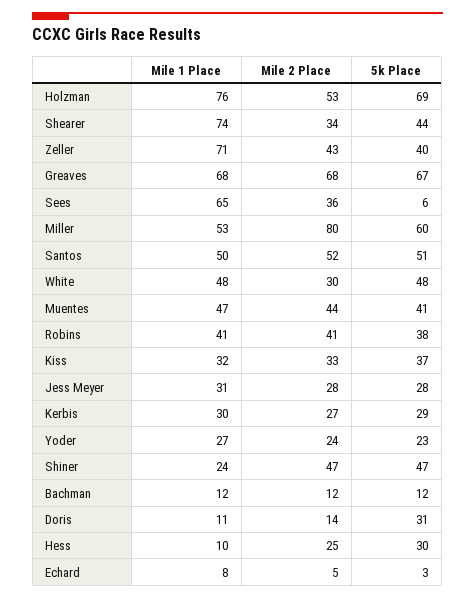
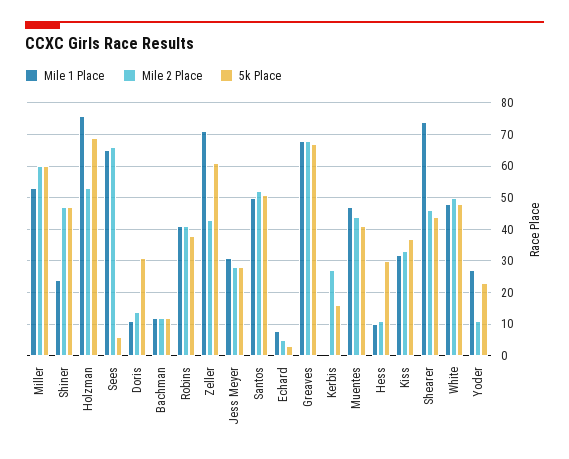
  {
    "Mile 1 Place": {
      "Holzman": 76,
      "Shearer": 74,
      "Zeller": 71,
      "Greaves": 68,
      "Sees": 65,
      "Miller": 53,
      "Santos": 50,
      "White": 48,
      "Muentes": 47,
      "Robins": 41,
      "Kiss": 32,
      "Jess Meyer": 31,
-     "Kerbis": 30,
+     "Kerbis": 0,
      "Yoder": 27,
      "Shiner": 24,
      "Bachman": 12,
      "Doris": 11,
      "Hess": 10,
      "Echard": 8
    },
    "Mile 2 Place": {
      "Holzman": 53,
-     "Shearer": 34,
+     "Shearer": 45,
      "Zeller": 43,
      "Greaves": 68,
-     "Sees": 36,
+     "Sees": 65,
-     "Miller": 80,
+     "Miller": 60,
      "Santos": 52,
-     "White": 30,
+     "White": 50,
      "Muentes": 44,
      "Robins": 41,
      "Kiss": 33,
      "Jess Meyer": 28,
      "Kerbis": 27,
-     "Yoder": 24,
+     "Yoder": 10,
      "Shiner": 47,
      "Bachman": 12,
      "Doris": 14,
-     "Hess": 25,
+     "Hess": 10,
      "Echard": 5
    },
    "5k Place": {
      "Holzman": 69,
      "Shearer": 44,
-     "Zeller": 40,
+     "Zeller": 60,
      "Greaves": 67,
      "Sees": 6,
      "Miller": 60,
      "Santos": 51,
      "White": 48,
      "Muentes": 41,
      "Robins": 38,
      "Kiss": 37,
      "Jess Meyer": 28,
-     "Kerbis": 29,
+     "Kerbis": 15,
      "Yoder": 23,
      "Shiner": 47,
      "Bachman": 12,
      "Doris": 31,
      "Hess": 30,
      "Echard": 3
    }
  }

